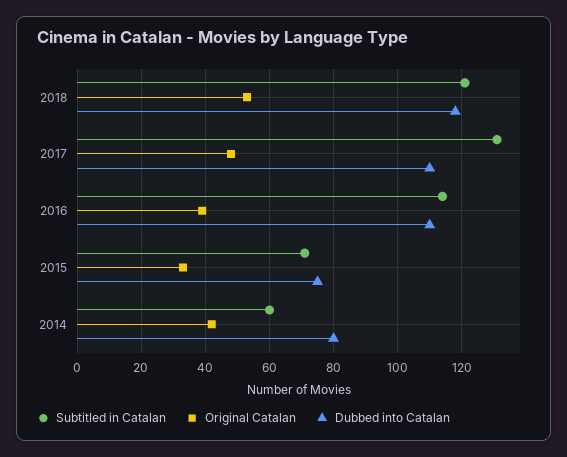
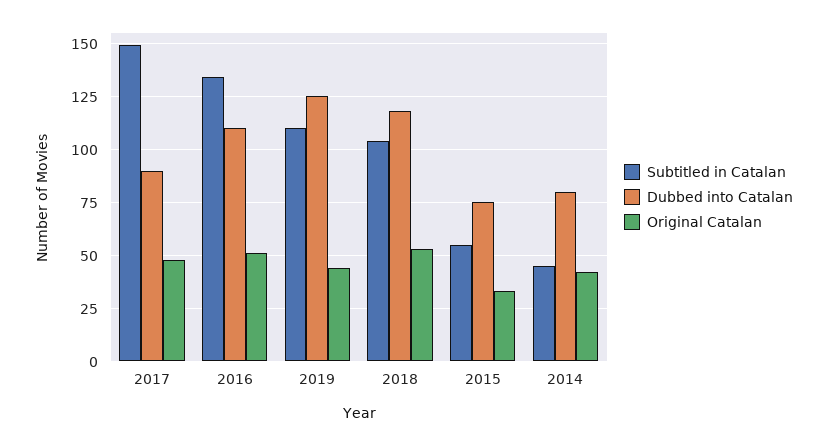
  {
    "Subtitled in Catalan": {
-     "2018": 120,
+     "2018": 105,
-     "2017": 130,
+     "2017": 150,
-     "2016": 115,
+     "2016": 135,
-     "2015": 70,
+     "2015": 55,
-     "2014": 60
+     "2014": 45,
+     "2019": 110
    },
    "Original Catalan": {
      "2018": 55,
      "2017": 50,
-     "2016": 40,
+     "2016": 50,
      "2015": 35,
-     "2014": 40
+     "2014": 40,
+     "2019": 45
    },
    "Dubbed into Catalan": {
      "2018": 120,
-     "2017": 110,
+     "2017": 90,
      "2016": 110,
      "2015": 75,
-     "2014": 80
+     "2014": 80,
+     "2019": 125
    }
  }

